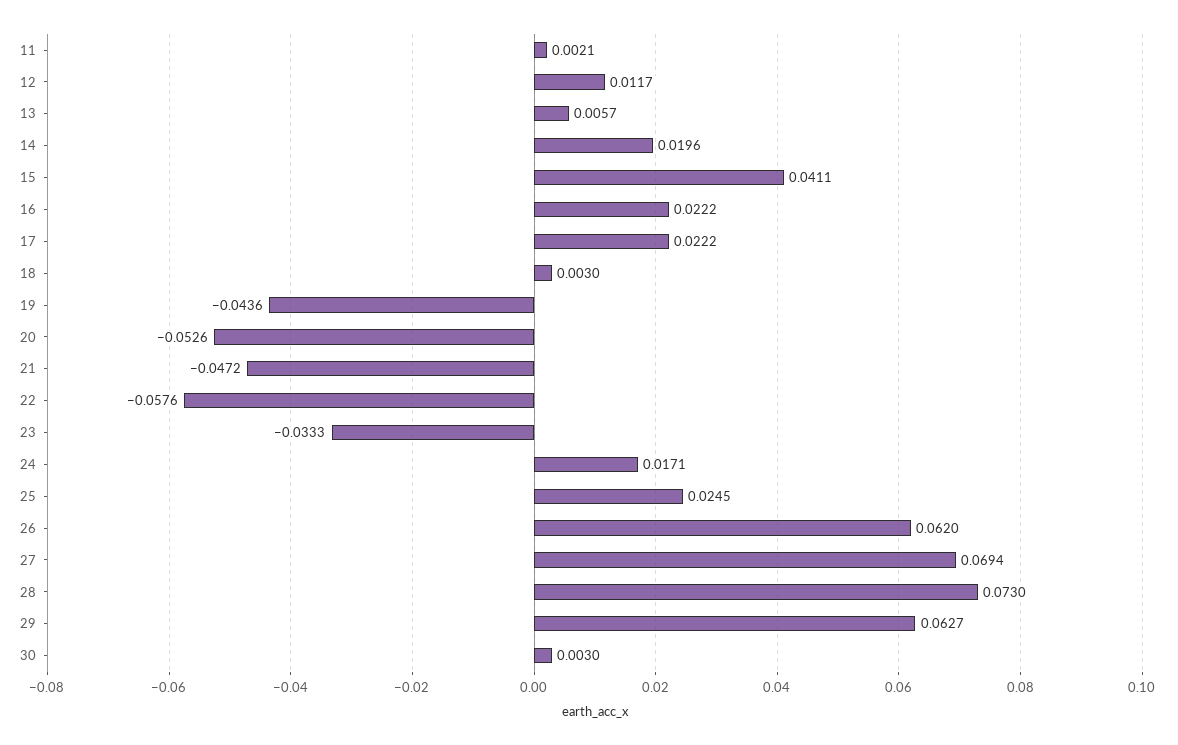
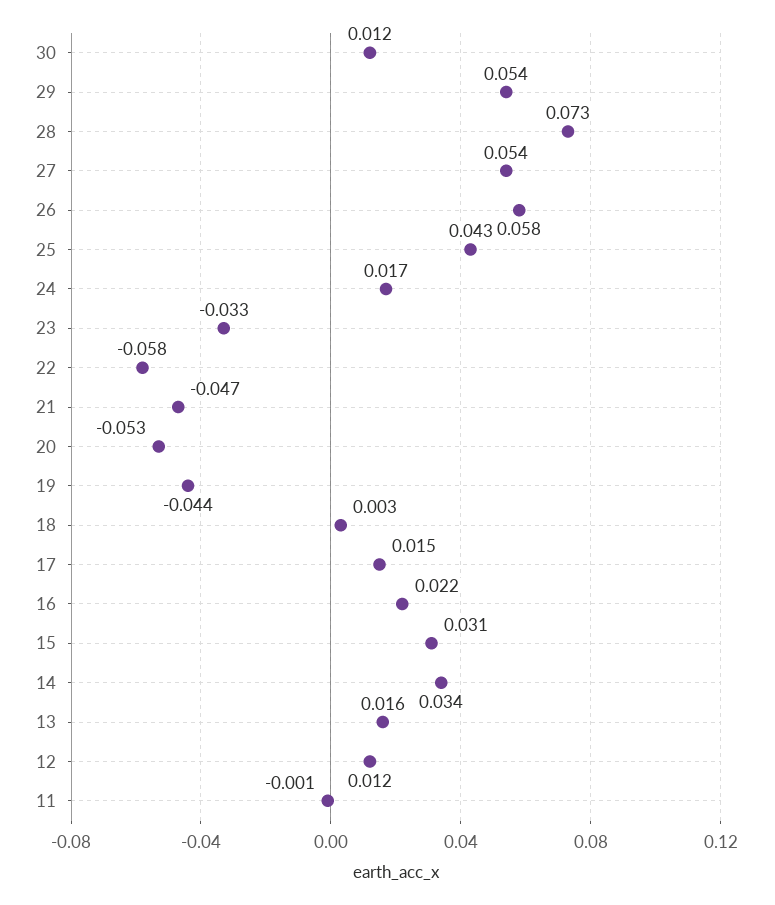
  {
-   "11": 0.0021,
+   "11": -0.001,
    "12": 0.0117,
-   "13": 0.0057,
+   "13": 0.016,
-   "14": 0.0196,
+   "14": 0.034,
-   "15": 0.0411,
+   "15": 0.031,
    "16": 0.0222,
-   "17": 0.0222,
+   "17": 0.015,
    "18": 0.003,
    "19": -0.0436,
    "20": -0.0526,
    "21": -0.0472,
    "22": -0.0576,
    "23": -0.0333,
    "24": 0.0171,
-   "25": 0.0245,
+   "25": 0.043,
-   "26": 0.062,
+   "26": 0.058,
-   "27": 0.0694,
+   "27": 0.054,
    "28": 0.073,
-   "29": 0.0627,
+   "29": 0.054,
-   "30": 0.003
+   "30": 0.012
  }

